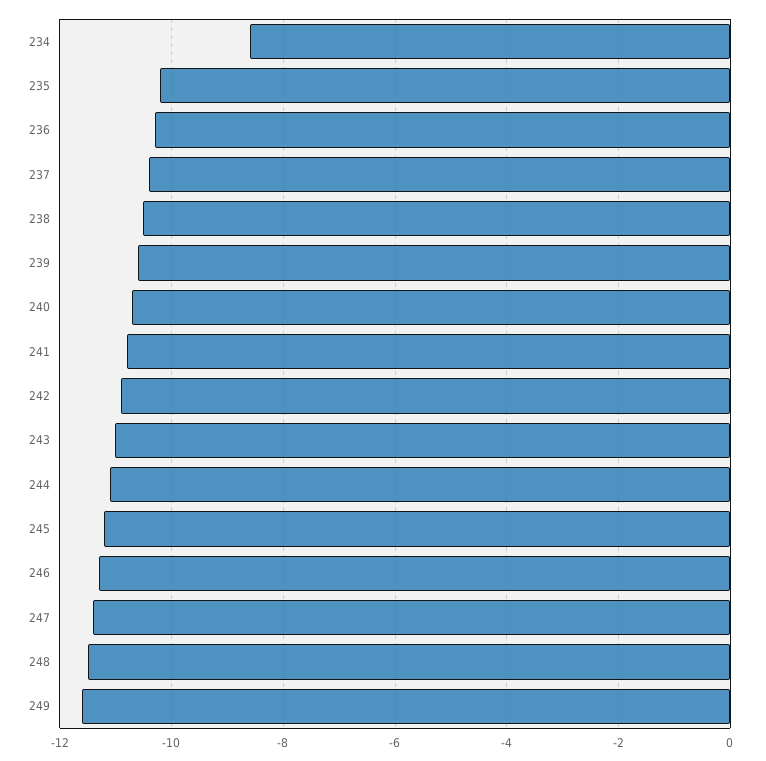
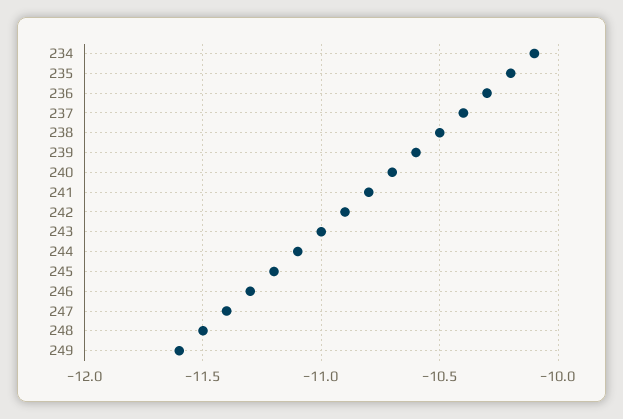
  {
-   "234": -8.5,
+   "234": -10.1,
    "235": -10.2,
    "236": -10.3,
    "237": -10.4,
    "238": -10.5,
    "239": -10.6,
    "240": -10.7,
    "241": -10.8,
    "242": -10.9,
    "243": -11,
    "244": -11.1,
    "245": -11.2,
    "246": -11.3,
    "247": -11.4,
    "248": -11.5,
    "249": -11.6
  }

